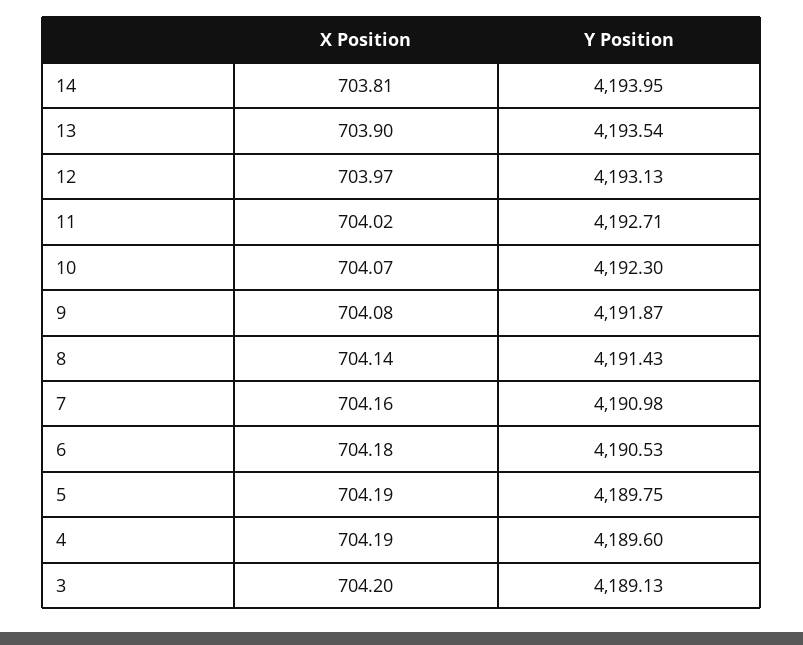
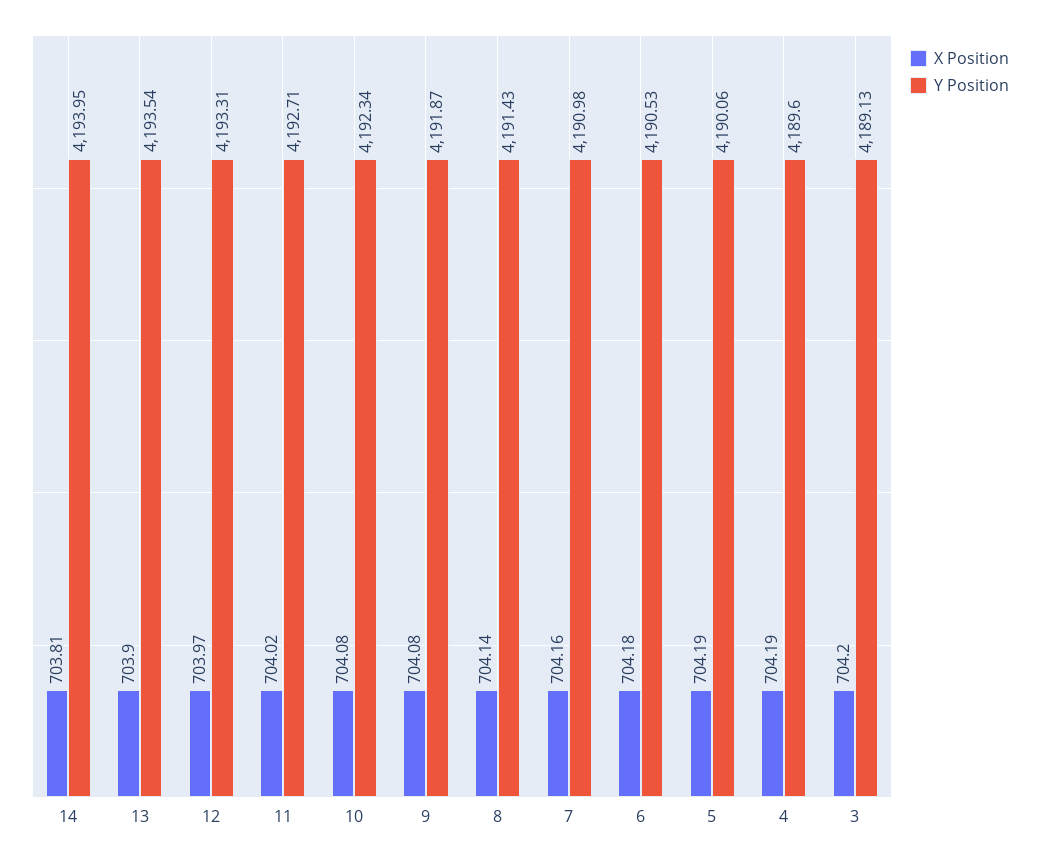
  {
    "X Position": {
      "14": 703.81,
      "13": 703.9,
      "12": 703.97,
      "11": 704.02,
-     "10": 704.07,
+     "10": 704.08,
      "9": 704.08,
      "8": 704.14,
      "7": 704.16,
      "6": 704.18,
      "5": 704.19,
      "4": 704.19,
      "3": 704.2
    },
    "Y Position": {
      "14": 4193.95,
      "13": 4193.54,
-     "12": 4193.13,
+     "12": 4193.31,
      "11": 4192.71,
-     "10": 4192.3,
+     "10": 4192.34,
      "9": 4191.87,
      "8": 4191.43,
      "7": 4190.98,
      "6": 4190.53,
-     "5": 4189.75,
+     "5": 4190.06,
      "4": 4189.6,
      "3": 4189.13
    }
  }

